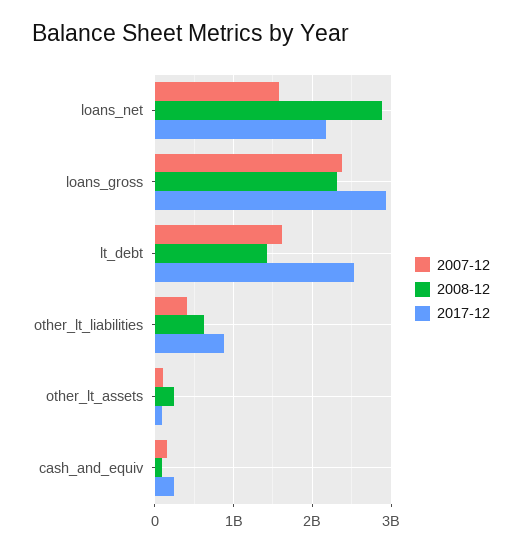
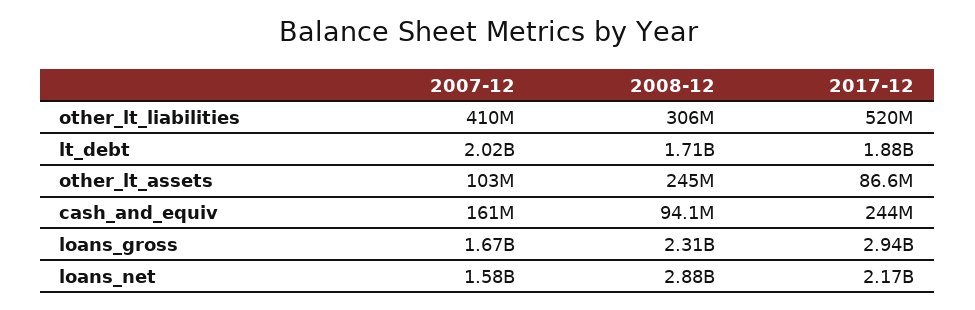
  {
    "2007-12": {
      "loans_net": 1580000000,
-     "loans_gross": 2400000000,
+     "loans_gross": 1670000000,
-     "lt_debt": 1600000000,
+     "lt_debt": 2020000000,
      "other_lt_liabilities": 410000000,
      "other_lt_assets": 103000000,
      "cash_and_equiv": 161000000
    },
    "2008-12": {
      "loans_net": 2880000000,
      "loans_gross": 2310000000,
-     "lt_debt": 1400000000,
+     "lt_debt": 1710000000,
-     "other_lt_liabilities": 600000000,
+     "other_lt_liabilities": 306000000,
      "other_lt_assets": 245000000,
      "cash_and_equiv": 94100000
    },
    "2017-12": {
      "loans_net": 2170000000,
      "loans_gross": 2940000000,
-     "lt_debt": 2500000000,
+     "lt_debt": 1880000000,
-     "other_lt_liabilities": 900000000,
+     "other_lt_liabilities": 520000000,
      "other_lt_assets": 86600000,
      "cash_and_equiv": 244000000
    }
  }

